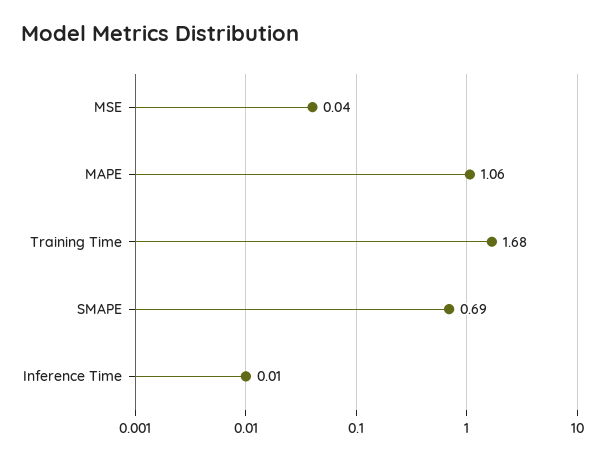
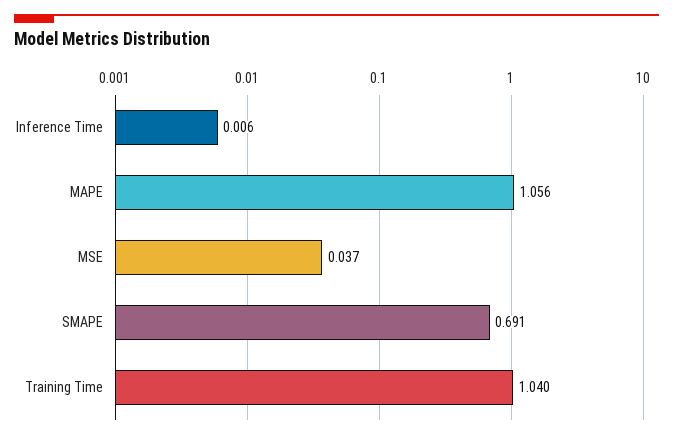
  {
    "MSE": 0.037,
    "MAPE": 1.056,
-   "Training Time": 1.68,
+   "Training Time": 1.04,
    "SMAPE": 0.691,
    "Inference Time": 0.006
  }

